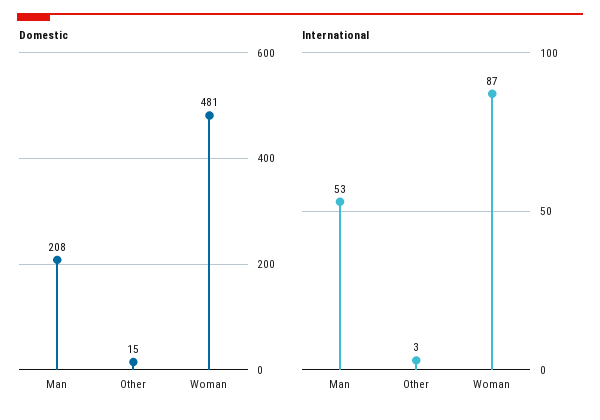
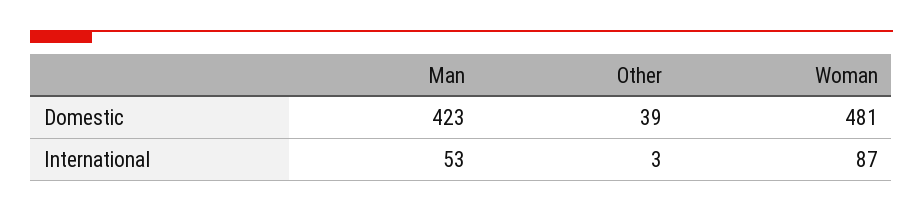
  {
    "Domestic": {
-     "Man": 208,
+     "Man": 423,
-     "Other": 15,
+     "Other": 39,
      "Woman": 481
    },
    "International": {
      "Man": 53,
      "Other": 3,
      "Woman": 87
    }
  }

